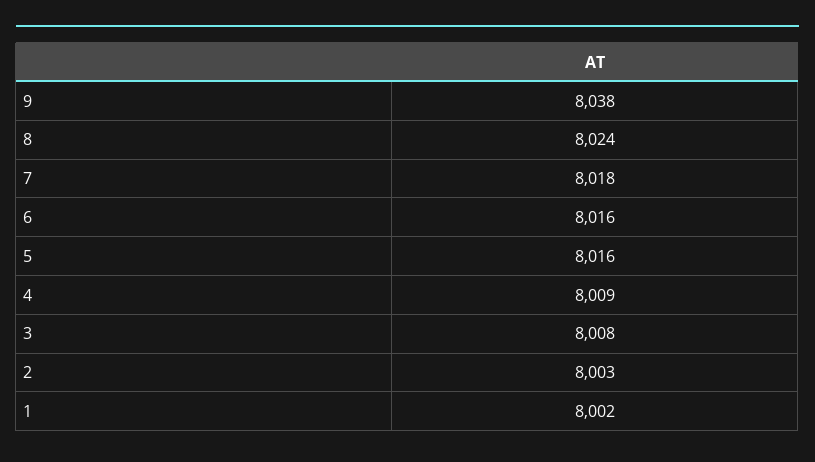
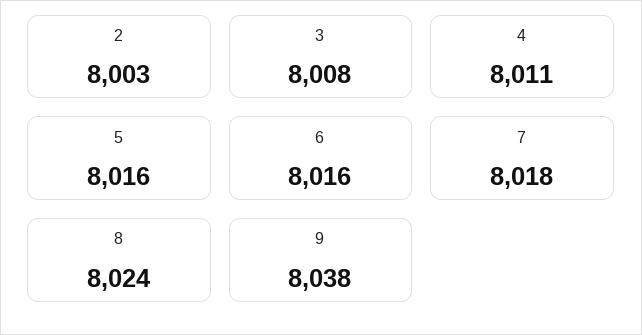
  {
    "9": 8038,
    "8": 8024,
    "7": 8018,
    "6": 8016,
    "5": 8016,
-   "4": 8009,
+   "4": 8011,
    "3": 8008,
-   "2": 8003,
+   "2": 8003
-   "1": 8002
  }

